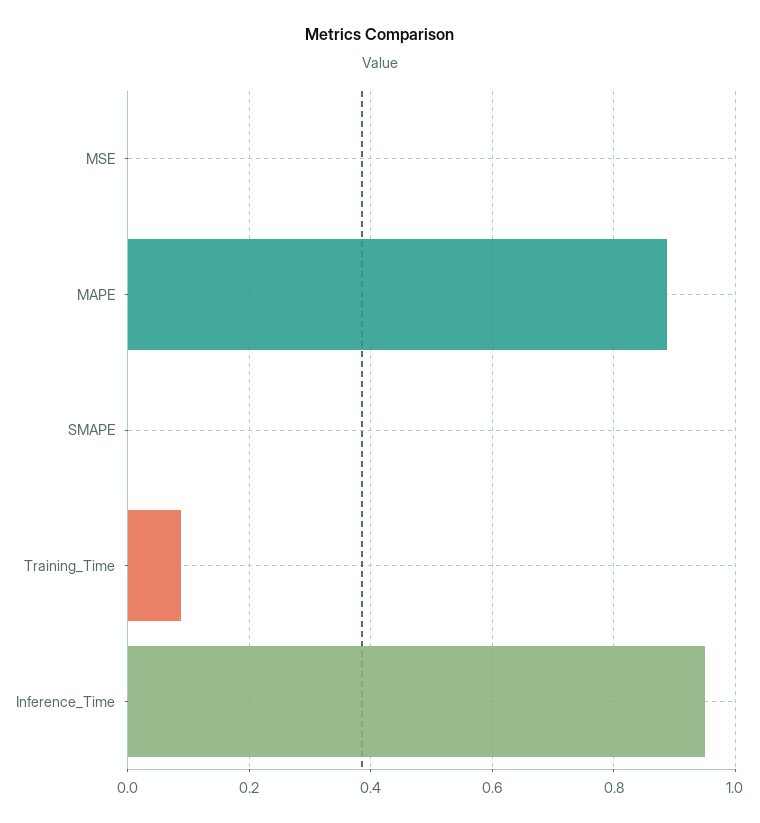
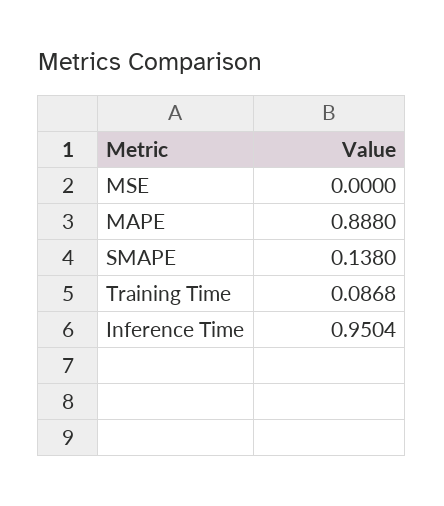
  {
    "MSE": 0,
    "MAPE": 0.888,
-   "SMAPE": 0,
+   "SMAPE": 0.138,
    "Training_Time": 0.0868,
    "Inference_Time": 0.9504
  }

